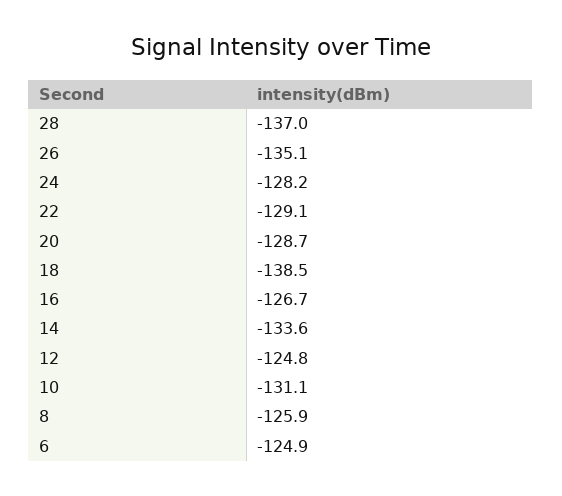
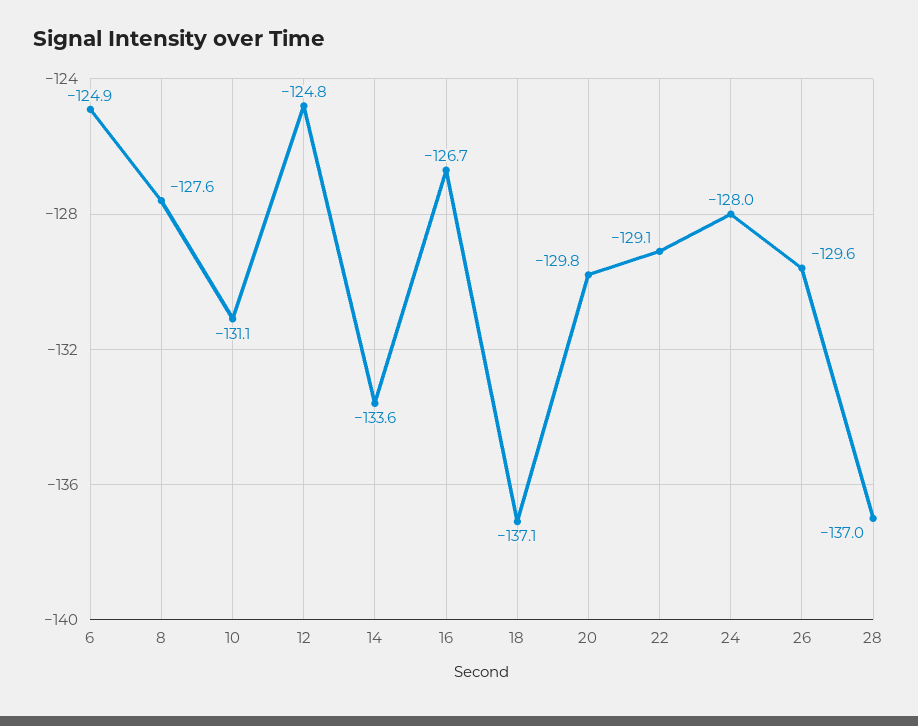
  {
    "28": -137,
-   "26": -135.1,
+   "26": -129.6,
-   "24": -128.2,
+   "24": -128,
    "22": -129.1,
-   "20": -128.7,
+   "20": -129.8,
-   "18": -138.5,
+   "18": -137.1,
    "16": -126.7,
    "14": -133.6,
    "12": -124.8,
    "10": -131.1,
-   "8": -125.9,
+   "8": -127.6,
    "6": -124.9
  }

